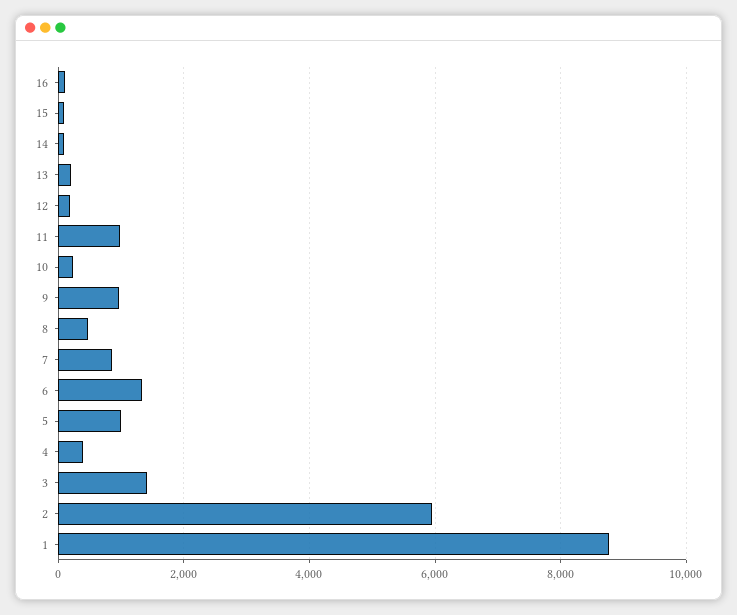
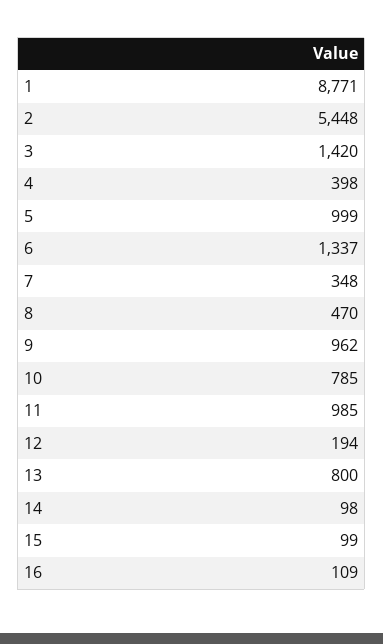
  {
    "16": 109,
    "15": 99,
    "14": 98,
-   "13": 200,
+   "13": 800,
    "12": 194,
    "11": 985,
-   "10": 200,
+   "10": 785,
    "9": 962,
    "8": 470,
-   "7": 800,
+   "7": 348,
    "6": 1337,
    "5": 999,
    "4": 398,
    "3": 1420,
-   "2": 6000,
+   "2": 5448,
    "1": 8771
  }

